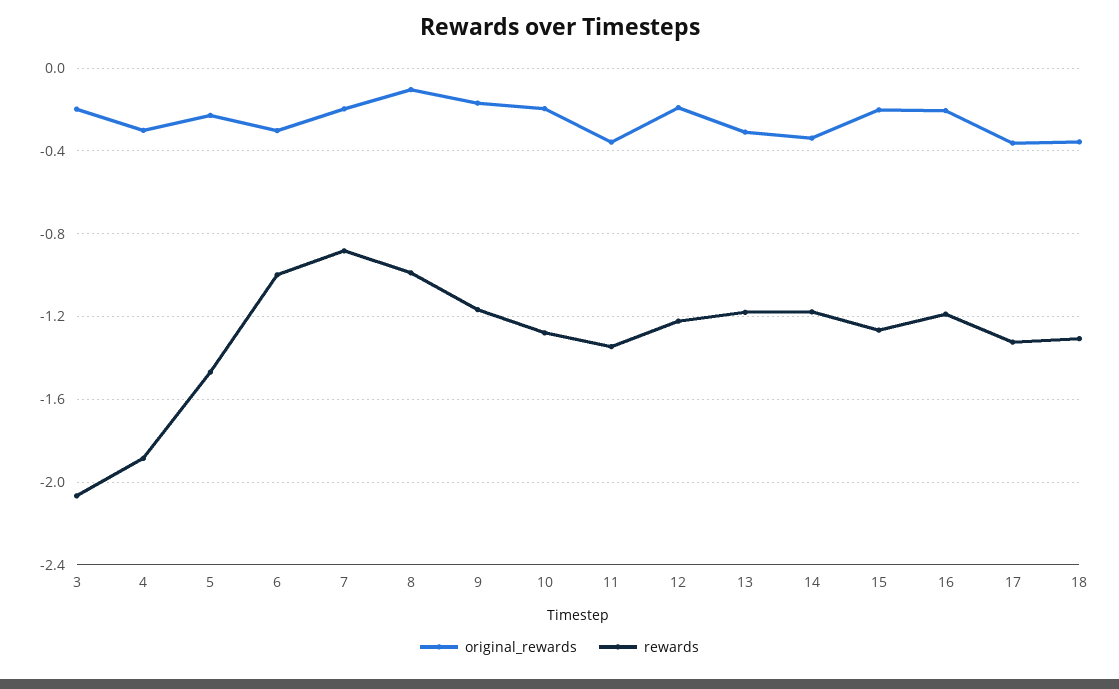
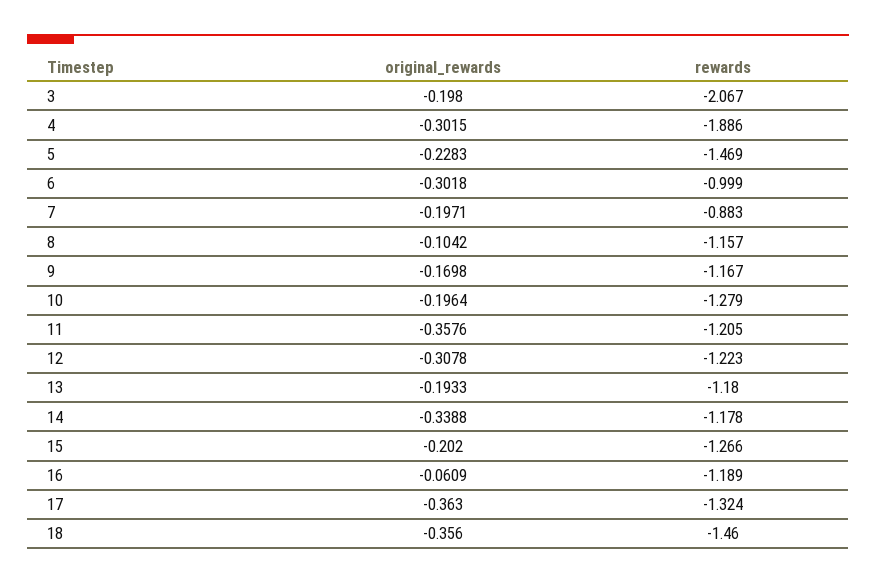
  {
    "original_rewards": {
      "3": -0.198,
      "4": -0.3015,
      "5": -0.2283,
      "6": -0.3018,
      "7": -0.1971,
      "8": -0.1042,
      "9": -0.1698,
      "10": -0.1964,
      "11": -0.3576,
-     "12": -0.2,
+     "12": -0.3078,
-     "13": -0.3,
+     "13": -0.1933,
      "14": -0.3388,
      "15": -0.202,
-     "16": -0.2,
+     "16": -0.0609,
      "17": -0.363,
      "18": -0.356
    },
    "rewards": {
      "3": -2.067,
      "4": -1.886,
      "5": -1.469,
      "6": -0.999,
      "7": -0.883,
-     "8": -1,
+     "8": -1.157,
      "9": -1.167,
      "10": -1.279,
-     "11": -1.35,
+     "11": -1.205,
      "12": -1.223,
      "13": -1.18,
      "14": -1.178,
      "15": -1.266,
      "16": -1.189,
      "17": -1.324,
-     "18": -1.3
+     "18": -1.46
    }
  }

